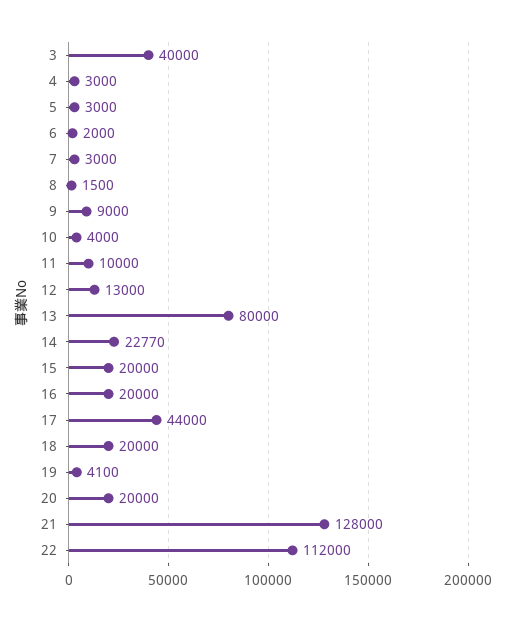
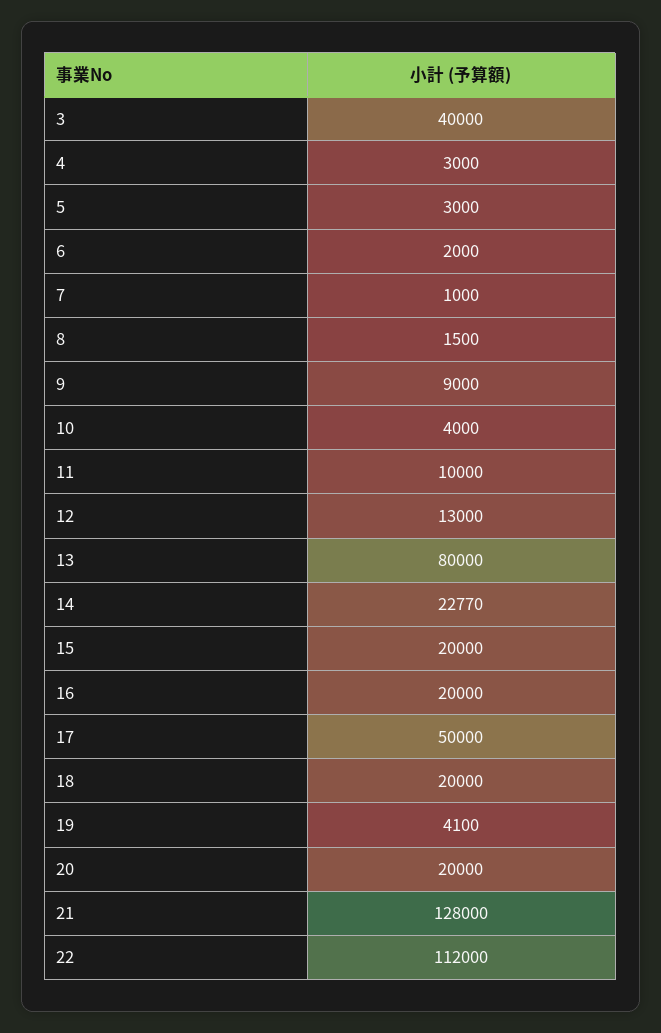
  {
    "3": 40000,
    "4": 3000,
    "5": 3000,
    "6": 2000,
-   "7": 3000,
+   "7": 1000,
    "8": 1500,
    "9": 9000,
    "10": 4000,
    "11": 10000,
    "12": 13000,
    "13": 80000,
    "14": 22770,
    "15": 20000,
    "16": 20000,
-   "17": 44000,
+   "17": 50000,
    "18": 20000,
    "19": 4100,
    "20": 20000,
    "21": 128000,
    "22": 112000
  }

